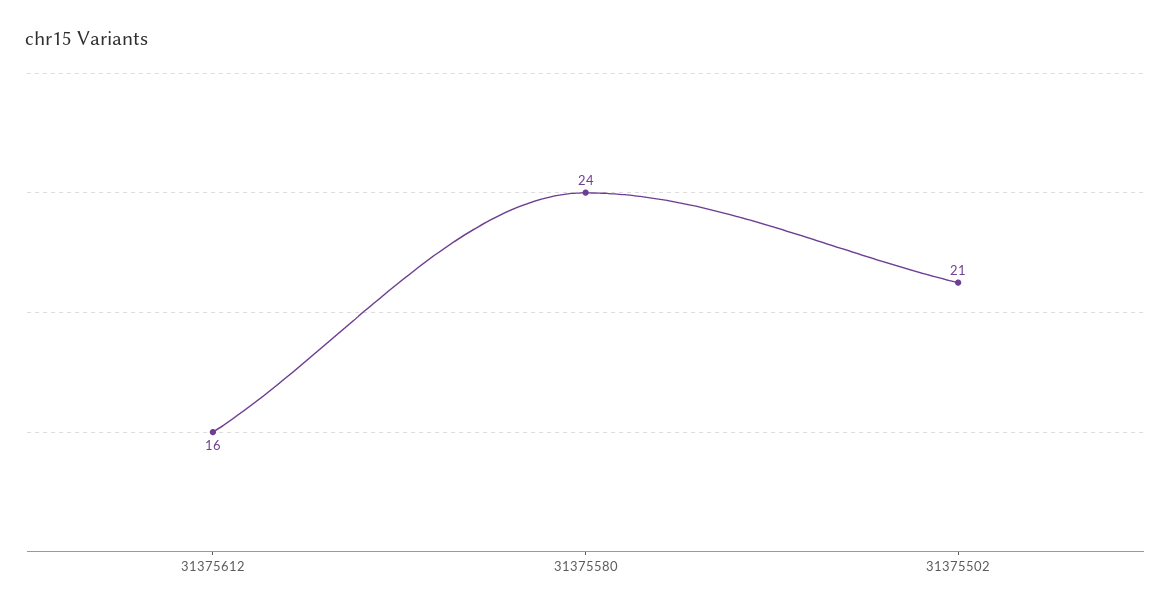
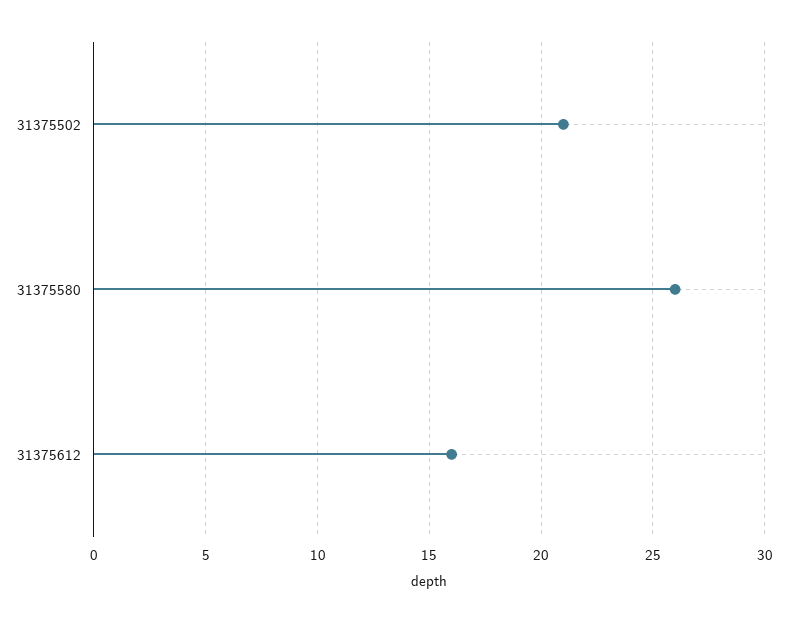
  {
    "31375612": 16,
-   "31375580": 24,
+   "31375580": 26,
    "31375502": 21
  }

